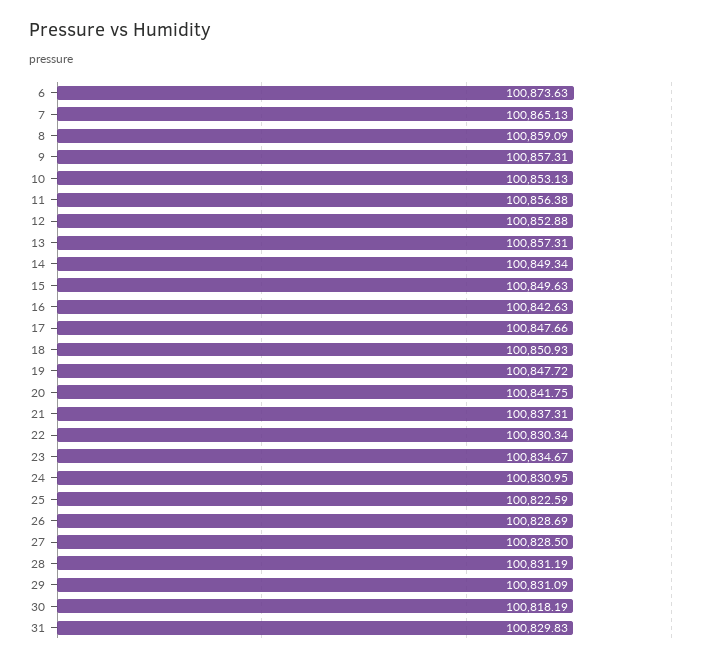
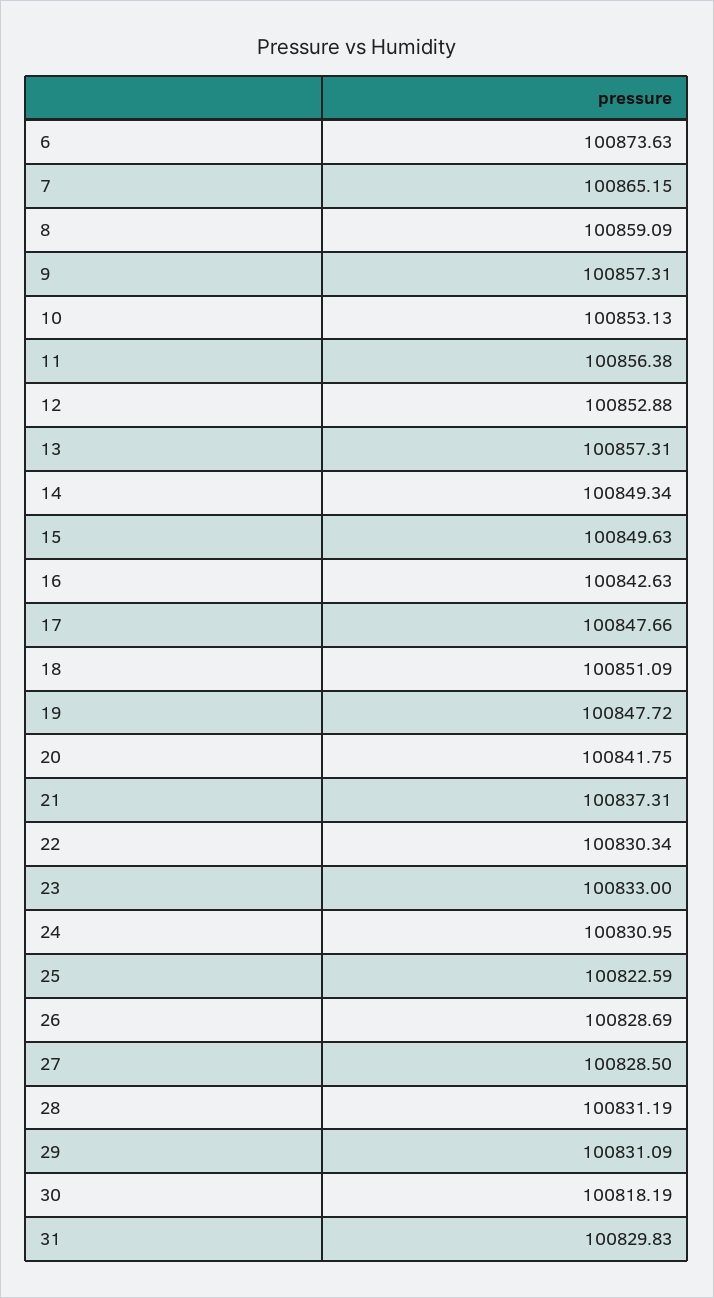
  {
    "6": 100873.63,
-   "7": 100865.13,
+   "7": 100865.15,
    "8": 100859.09,
    "9": 100857.31,
    "10": 100853.13,
    "11": 100856.38,
    "12": 100852.88,
    "13": 100857.31,
    "14": 100849.34,
    "15": 100849.63,
    "16": 100842.63,
    "17": 100847.66,
-   "18": 100850.93,
+   "18": 100851.09,
    "19": 100847.72,
    "20": 100841.75,
    "21": 100837.31,
    "22": 100830.34,
-   "23": 100834.67,
+   "23": 100833,
    "24": 100830.95,
    "25": 100822.59,
    "26": 100828.69,
    "27": 100828.5,
    "28": 100831.19,
    "29": 100831.09,
    "30": 100818.19,
    "31": 100829.83
  }

